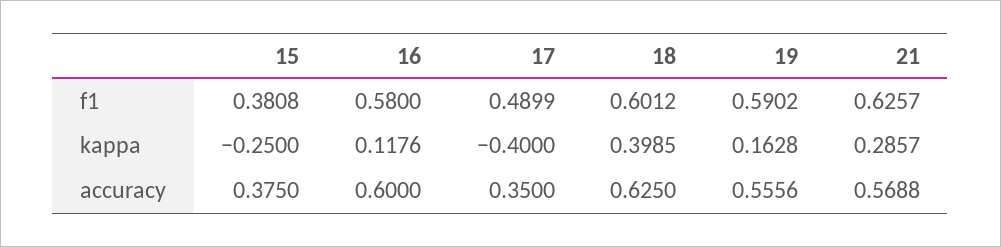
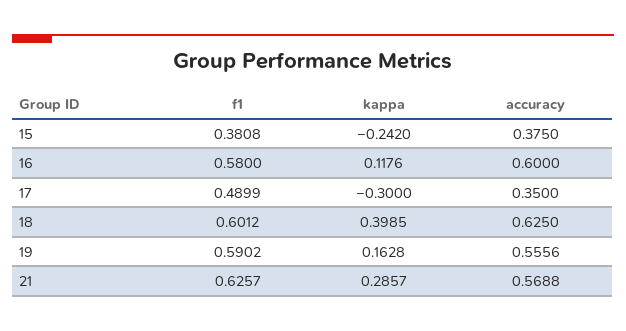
  {
    "15": {
      "f1": 0.3808,
-     "kappa": -0.25,
+     "kappa": -0.242,
      "accuracy": 0.375
    },
    "16": {
      "f1": 0.58,
      "kappa": 0.1176,
      "accuracy": 0.6
    },
    "17": {
      "f1": 0.4899,
-     "kappa": -0.4,
+     "kappa": -0.3,
      "accuracy": 0.35
    },
    "18": {
      "f1": 0.6012,
      "kappa": 0.3985,
      "accuracy": 0.625
    },
    "19": {
      "f1": 0.5902,
      "kappa": 0.1628,
      "accuracy": 0.5556
    },
    "21": {
      "f1": 0.6257,
      "kappa": 0.2857,
      "accuracy": 0.5688
    }
  }

